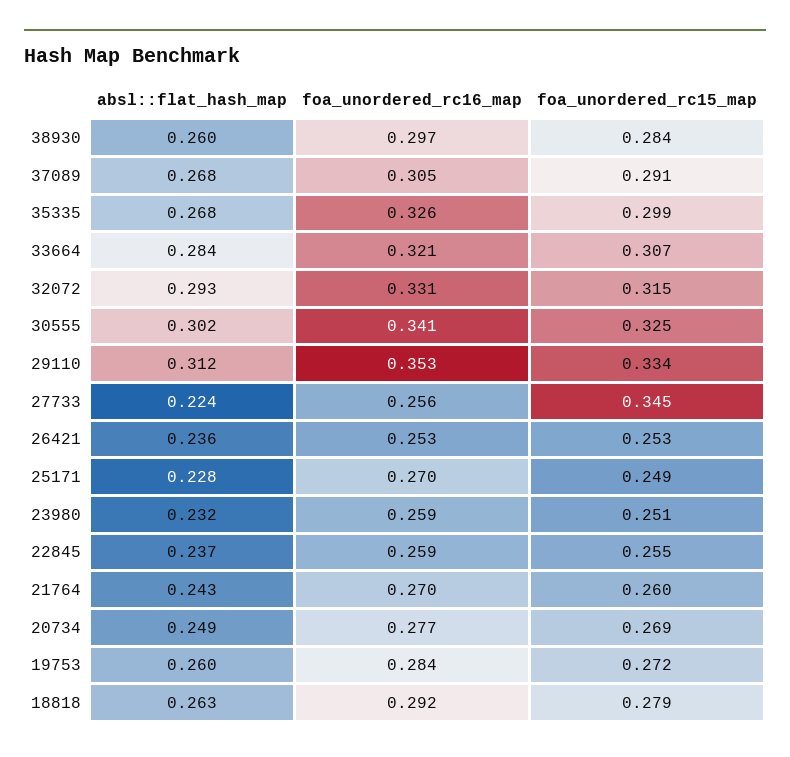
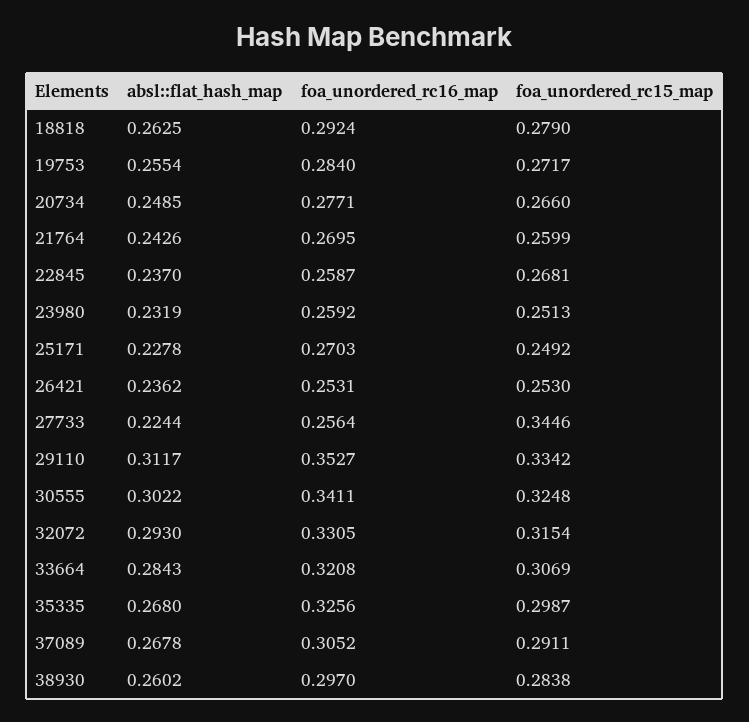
  {
    "absl::flat_hash_map": {
      "38930": 0.2602,
      "37089": 0.2678,
      "35335": 0.268,
      "33664": 0.2843,
      "32072": 0.293,
      "30555": 0.3022,
      "29110": 0.3117,
      "27733": 0.2244,
      "26421": 0.2362,
      "25171": 0.2278,
      "23980": 0.2319,
      "22845": 0.237,
      "21764": 0.2426,
      "20734": 0.2485,
-     "19753": 0.26,
+     "19753": 0.2554,
      "18818": 0.2625
    },
    "foa_unordered_rc16_map": {
      "38930": 0.297,
      "37089": 0.3052,
      "35335": 0.3256,
      "33664": 0.3208,
      "32072": 0.3305,
      "30555": 0.3411,
      "29110": 0.3527,
      "27733": 0.2564,
      "26421": 0.2531,
      "25171": 0.2703,
      "23980": 0.2592,
      "22845": 0.2587,
      "21764": 0.2695,
      "20734": 0.2771,
      "19753": 0.284,
      "18818": 0.2924
    },
    "foa_unordered_rc15_map": {
      "38930": 0.2838,
      "37089": 0.2911,
      "35335": 0.2987,
      "33664": 0.3069,
      "32072": 0.3154,
      "30555": 0.3248,
      "29110": 0.3342,
      "27733": 0.3446,
      "26421": 0.253,
      "25171": 0.2492,
      "23980": 0.2513,
-     "22845": 0.255,
+     "22845": 0.2681,
      "21764": 0.2599,
-     "20734": 0.269,
+     "20734": 0.266,
      "19753": 0.2717,
      "18818": 0.279
    }
  }

